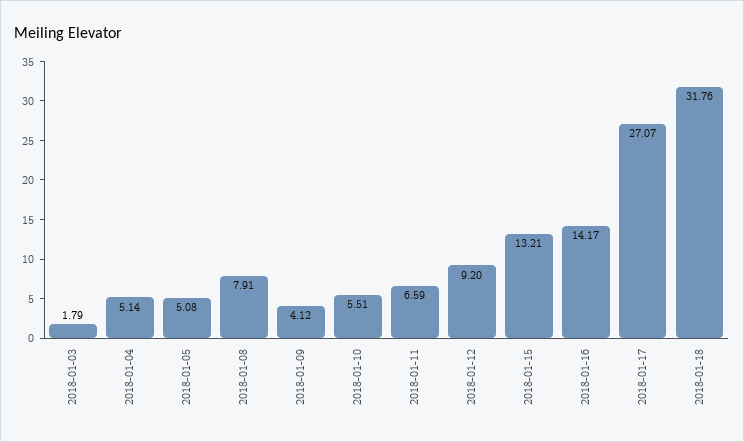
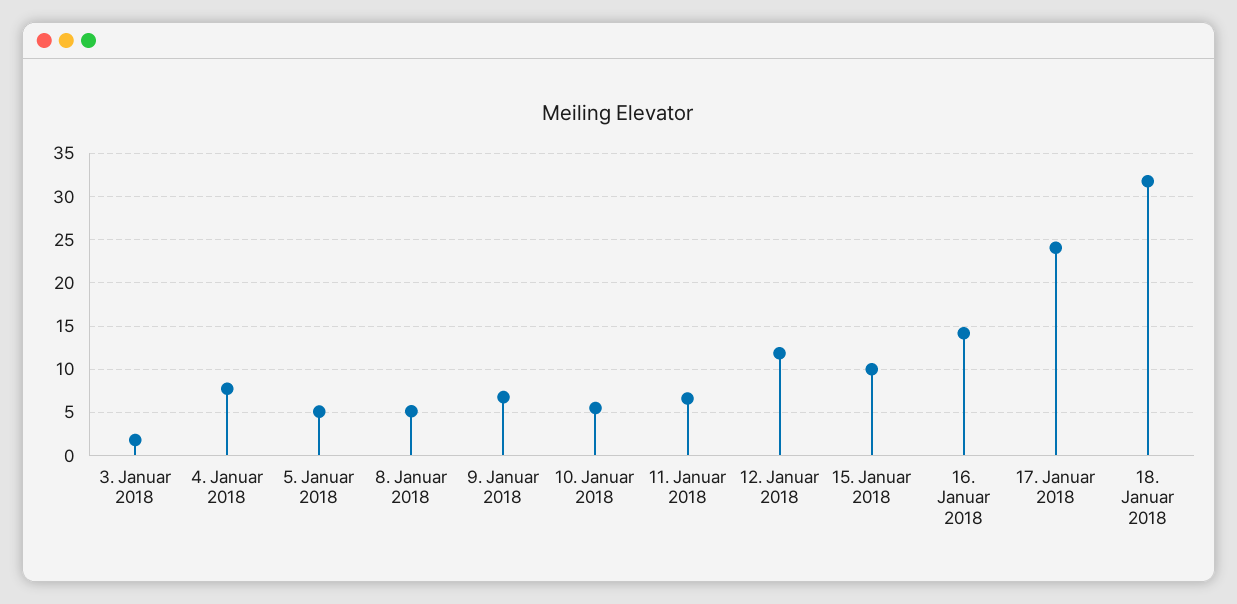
  {
    "2018-01-03": 1.79,
-   "2018-01-04": 5.14,
+   "2018-01-04": 8,
    "2018-01-05": 5.08,
-   "2018-01-08": 7.91,
+   "2018-01-08": 5,
-   "2018-01-09": 4.12,
+   "2018-01-09": 7,
    "2018-01-10": 5.51,
    "2018-01-11": 6.59,
-   "2018-01-12": 9.2,
+   "2018-01-12": 12,
-   "2018-01-15": 13.21,
+   "2018-01-15": 10,
    "2018-01-16": 14.17,
-   "2018-01-17": 27.07,
+   "2018-01-17": 24,
    "2018-01-18": 31.76
  }

